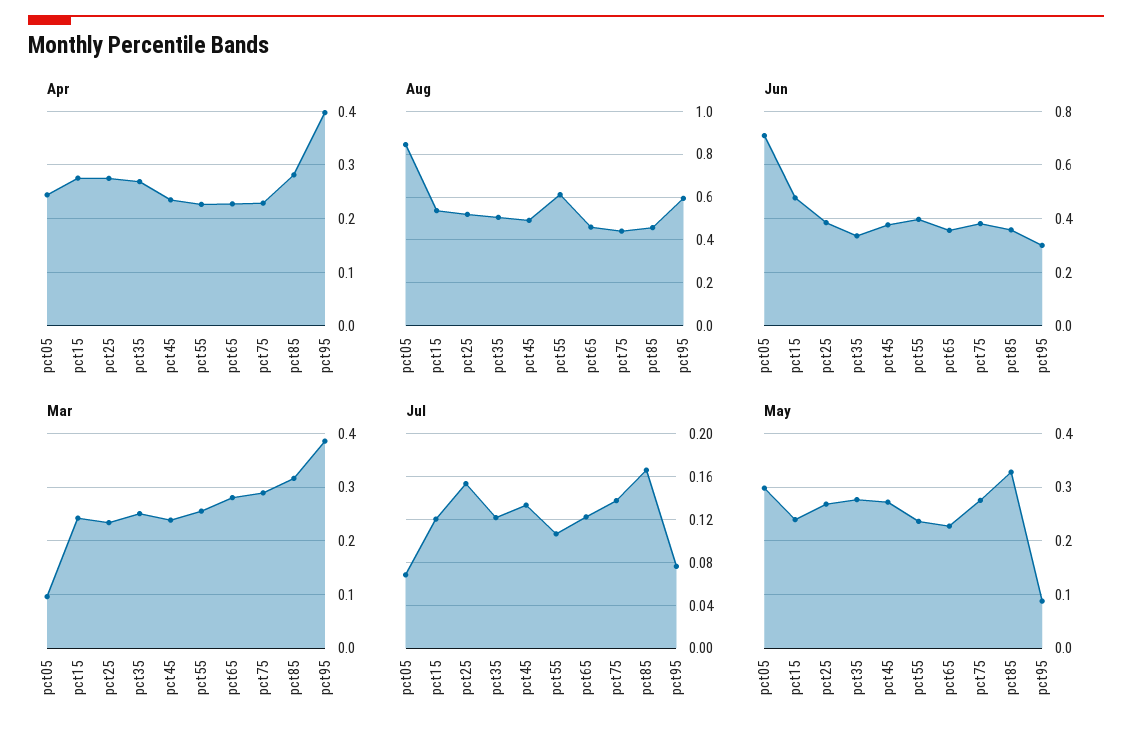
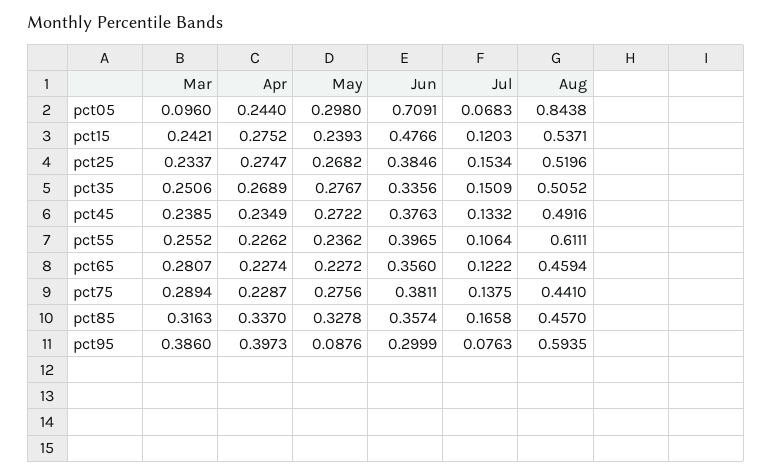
  {
    "Apr": {
      "pct05": 0.244,
      "pct15": 0.2752,
      "pct25": 0.2747,
      "pct35": 0.2689,
      "pct45": 0.2349,
      "pct55": 0.2262,
      "pct65": 0.2274,
      "pct75": 0.2287,
-     "pct85": 0.28,
+     "pct85": 0.337,
      "pct95": 0.3973
    },
    "Aug": {
      "pct05": 0.8438,
      "pct15": 0.5371,
      "pct25": 0.5196,
      "pct35": 0.5052,
      "pct45": 0.4916,
      "pct55": 0.6111,
      "pct65": 0.4594,
      "pct75": 0.441,
      "pct85": 0.457,
      "pct95": 0.5935
    },
    "Jun": {
      "pct05": 0.7091,
      "pct15": 0.4766,
      "pct25": 0.3846,
      "pct35": 0.3356,
      "pct45": 0.3763,
      "pct55": 0.3965,
      "pct65": 0.356,
      "pct75": 0.3811,
      "pct85": 0.3574,
      "pct95": 0.2999
    },
    "Mar": {
      "pct05": 0.096,
      "pct15": 0.2421,
      "pct25": 0.2337,
      "pct35": 0.2506,
      "pct45": 0.2385,
      "pct55": 0.2552,
      "pct65": 0.2807,
      "pct75": 0.2894,
      "pct85": 0.3163,
      "pct95": 0.386
    },
    "Jul": {
      "pct05": 0.0683,
      "pct15": 0.1203,
      "pct25": 0.1534,
-     "pct35": 0.12,
+     "pct35": 0.1509,
      "pct45": 0.1332,
      "pct55": 0.1064,
      "pct65": 0.1222,
      "pct75": 0.1375,
      "pct85": 0.1658,
      "pct95": 0.0763
    },
    "May": {
      "pct05": 0.298,
      "pct15": 0.2393,
      "pct25": 0.2682,
      "pct35": 0.2767,
      "pct45": 0.2722,
      "pct55": 0.2362,
      "pct65": 0.2272,
      "pct75": 0.2756,
      "pct85": 0.3278,
      "pct95": 0.0876
    }
  }

